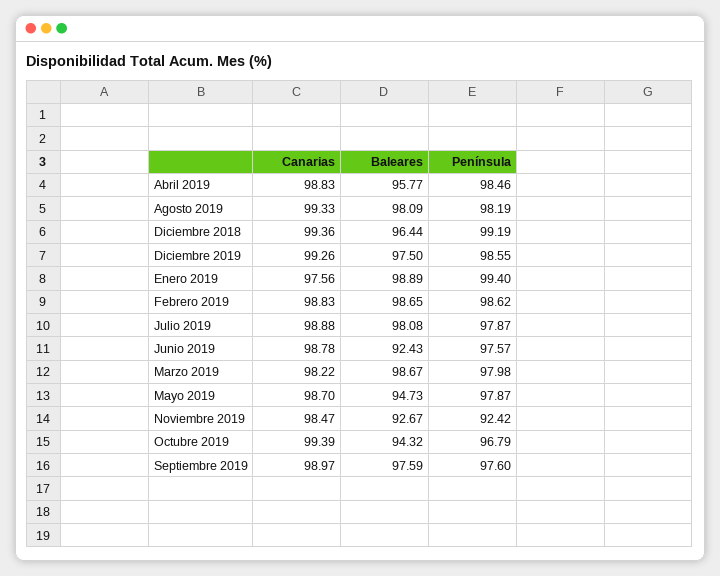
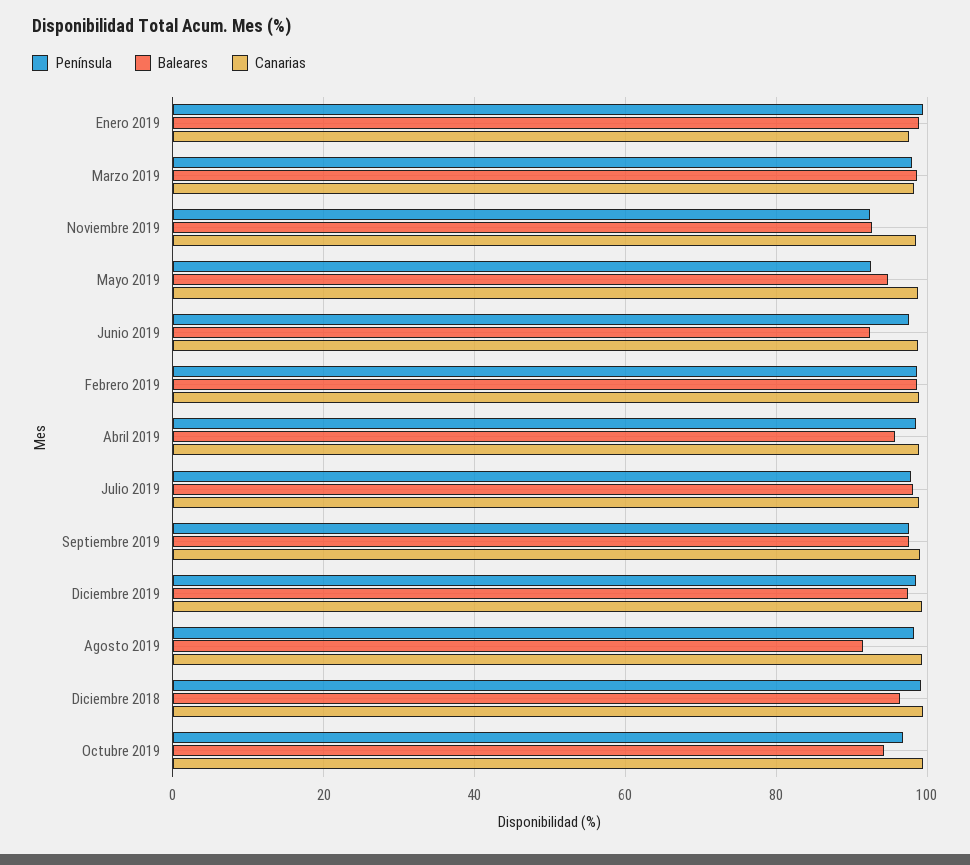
  {
    "Canarias": {
      "Abril 2019": 98.83,
      "Agosto 2019": 99.33,
      "Diciembre 2018": 99.36,
      "Diciembre 2019": 99.26,
      "Enero 2019": 97.56,
      "Febrero 2019": 98.83,
      "Julio 2019": 98.88,
      "Junio 2019": 98.78,
      "Marzo 2019": 98.22,
      "Mayo 2019": 98.7,
      "Noviembre 2019": 98.47,
      "Octubre 2019": 99.39,
      "Septiembre 2019": 98.97
    },
    "Baleares": {
      "Abril 2019": 95.77,
-     "Agosto 2019": 98.09,
+     "Agosto 2019": 92,
      "Diciembre 2018": 96.44,
      "Diciembre 2019": 97.5,
      "Enero 2019": 98.89,
      "Febrero 2019": 98.65,
      "Julio 2019": 98.08,
      "Junio 2019": 92.43,
      "Marzo 2019": 98.67,
      "Mayo 2019": 94.73,
      "Noviembre 2019": 92.67,
      "Octubre 2019": 94.32,
      "Septiembre 2019": 97.59
    },
    "Península": {
      "Abril 2019": 98.46,
      "Agosto 2019": 98.19,
      "Diciembre 2018": 99.19,
      "Diciembre 2019": 98.55,
      "Enero 2019": 99.4,
      "Febrero 2019": 98.62,
      "Julio 2019": 97.87,
      "Junio 2019": 97.57,
      "Marzo 2019": 97.98,
-     "Mayo 2019": 97.87,
+     "Mayo 2019": 92,
      "Noviembre 2019": 92.42,
      "Octubre 2019": 96.79,
      "Septiembre 2019": 97.6
    }
  }

